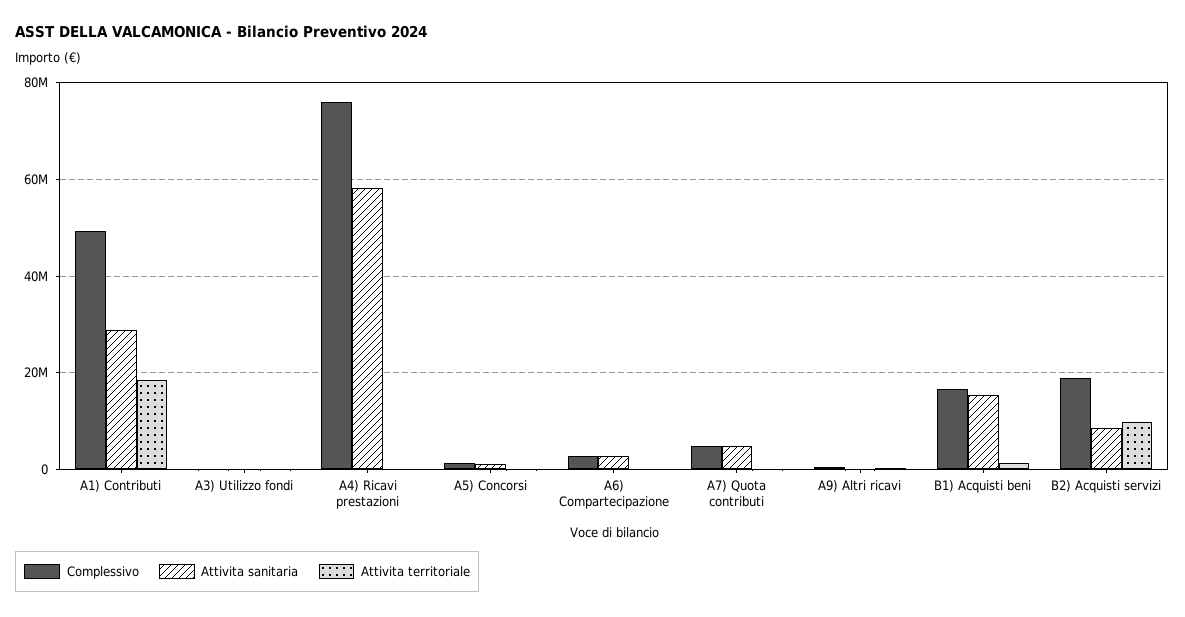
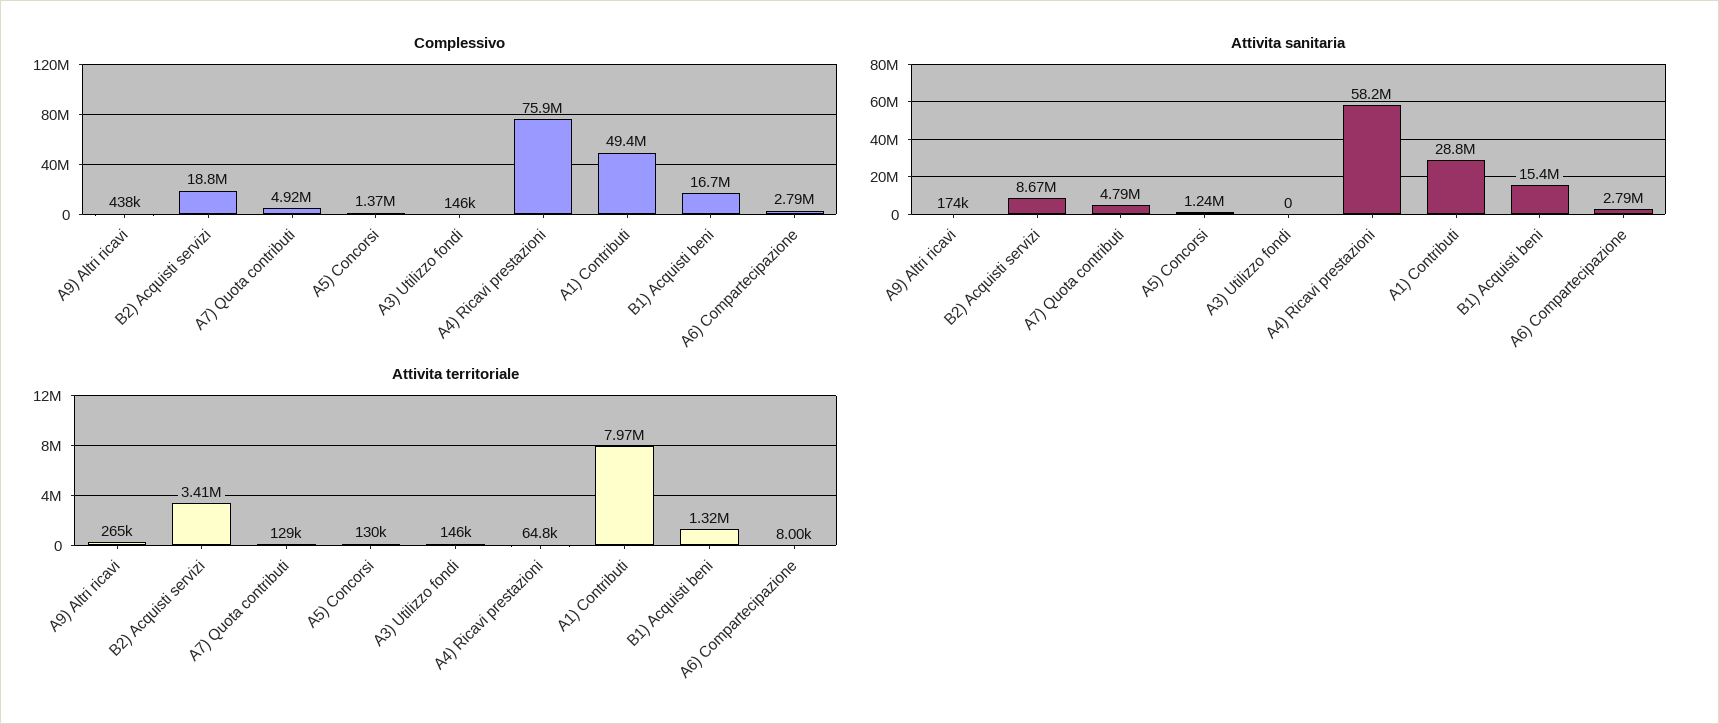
  {
    "Complessivo": {
      "A1) Contributi": 49400000,
      "A3) Utilizzo fondi": 146000,
      "A4) Ricavi prestazioni": 75900000,
      "A5) Concorsi": 1370000,
      "A6) Compartecipazione": 2790000,
      "A7) Quota contributi": 4920000,
      "A9) Altri ricavi": 438000,
      "B1) Acquisti beni": 16700000,
      "B2) Acquisti servizi": 18800000
    },
    "Attivita sanitaria": {
      "A1) Contributi": 28800000,
      "A3) Utilizzo fondi": 0,
      "A4) Ricavi prestazioni": 58200000,
      "A5) Concorsi": 1240000,
      "A6) Compartecipazione": 2790000,
      "A7) Quota contributi": 4790000,
      "A9) Altri ricavi": 174000,
      "B1) Acquisti beni": 15400000,
      "B2) Acquisti servizi": 8670000
    },
    "Attivita territoriale": {
-     "A1) Contributi": 18000000,
+     "A1) Contributi": 7970000,
      "A3) Utilizzo fondi": 146000,
      "A4) Ricavi prestazioni": 64800,
      "A5) Concorsi": 130000,
      "A6) Compartecipazione": 8000,
      "A7) Quota contributi": 129000,
      "A9) Altri ricavi": 265000,
      "B1) Acquisti beni": 1320000,
-     "B2) Acquisti servizi": 10000000
+     "B2) Acquisti servizi": 3410000
    }
  }

